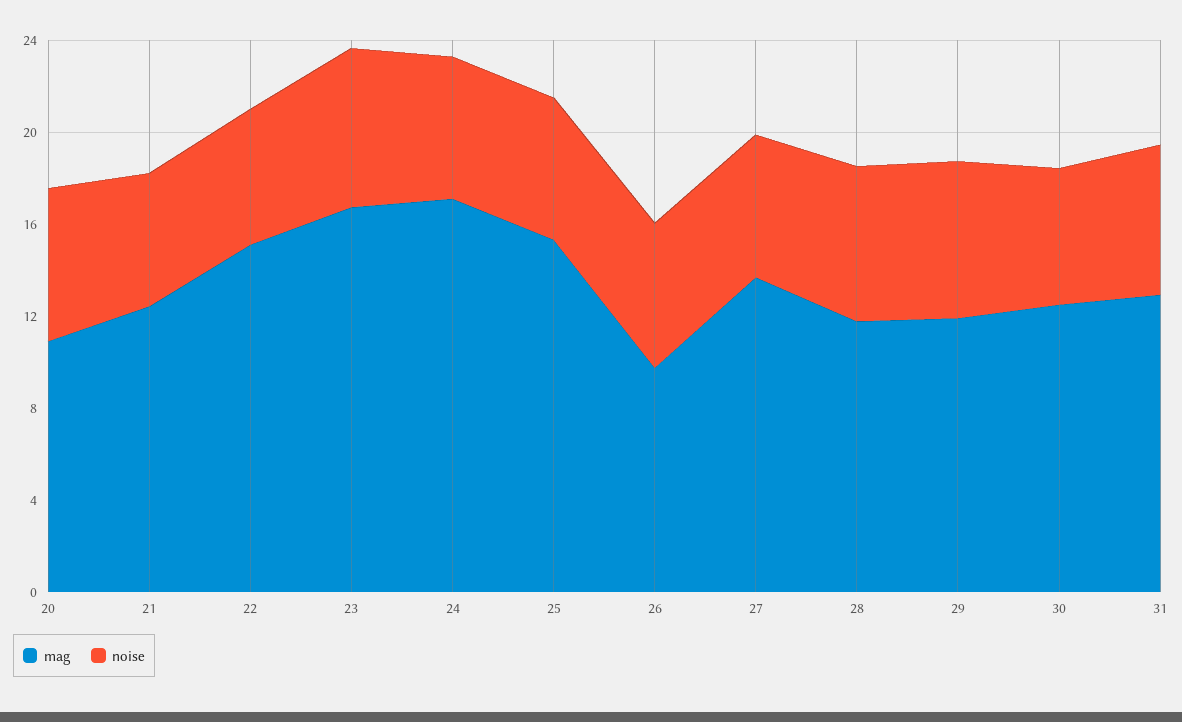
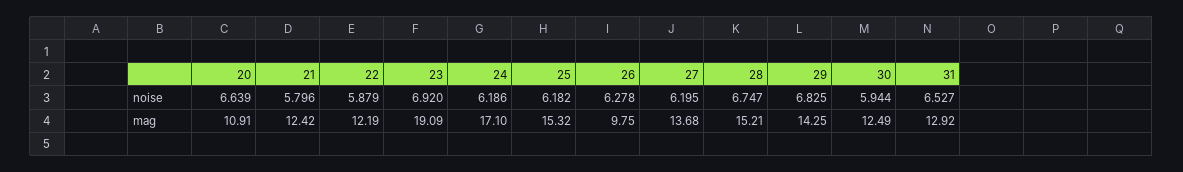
  {
    "mag": {
      "20": 10.91,
      "21": 12.42,
-     "22": 15,
+     "22": 12.19,
-     "23": 17,
+     "23": 19.09,
      "24": 17.1,
      "25": 15.32,
      "26": 9.75,
      "27": 13.68,
-     "28": 12,
+     "28": 15.21,
-     "29": 12,
+     "29": 14.25,
      "30": 12.49,
      "31": 12.92
    },
    "noise": {
      "20": 6.639,
      "21": 5.796,
      "22": 5.879,
      "23": 6.92,
      "24": 6.186,
      "25": 6.182,
      "26": 6.278,
      "27": 6.195,
      "28": 6.747,
      "29": 6.825,
      "30": 5.944,
      "31": 6.527
    }
  }

